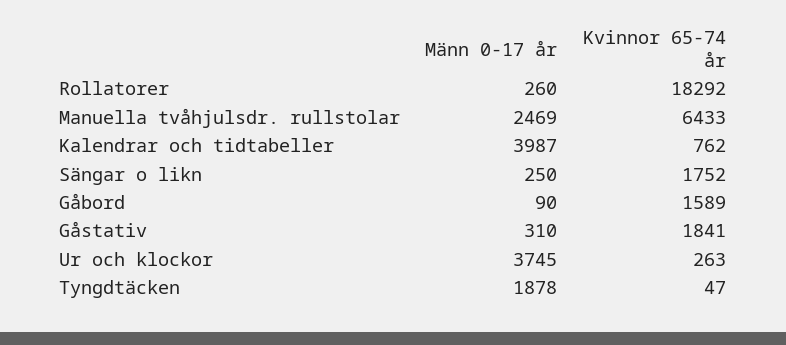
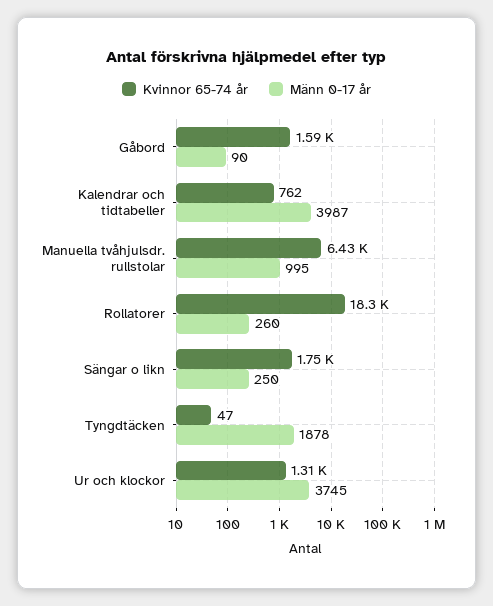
  {
    "Männ 0-17 år": {
      "Rollatorer": 260,
-     "Manuella tvåhjulsdr. rullstolar": 2469,
+     "Manuella tvåhjulsdr. rullstolar": 995,
      "Kalendrar och tidtabeller": 3987,
      "Sängar o likn": 250,
      "Gåbord": 90,
-     "Gåstativ": 310,
      "Ur och klockor": 3745,
      "Tyngdtäcken": 1878
    },
    "Kvinnor 65-74 år": {
      "Rollatorer": 18292,
      "Manuella tvåhjulsdr. rullstolar": 6433,
      "Kalendrar och tidtabeller": 762,
      "Sängar o likn": 1752,
      "Gåbord": 1589,
-     "Gåstativ": 1841,
-     "Ur och klockor": 263,
+     "Ur och klockor": 1310,
      "Tyngdtäcken": 47
    }
  }

